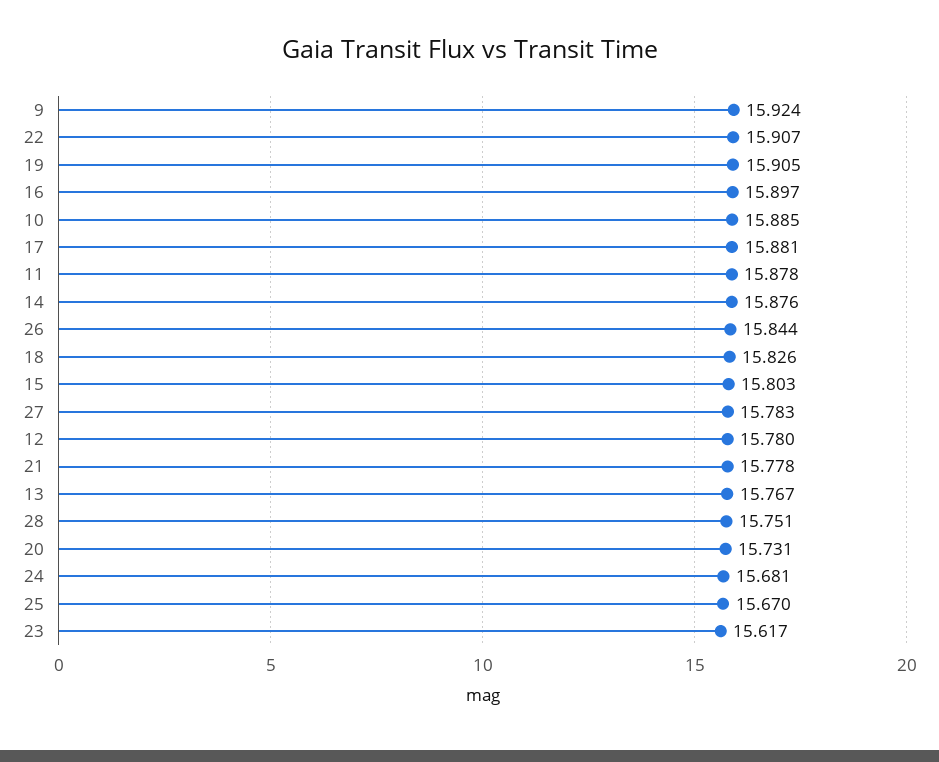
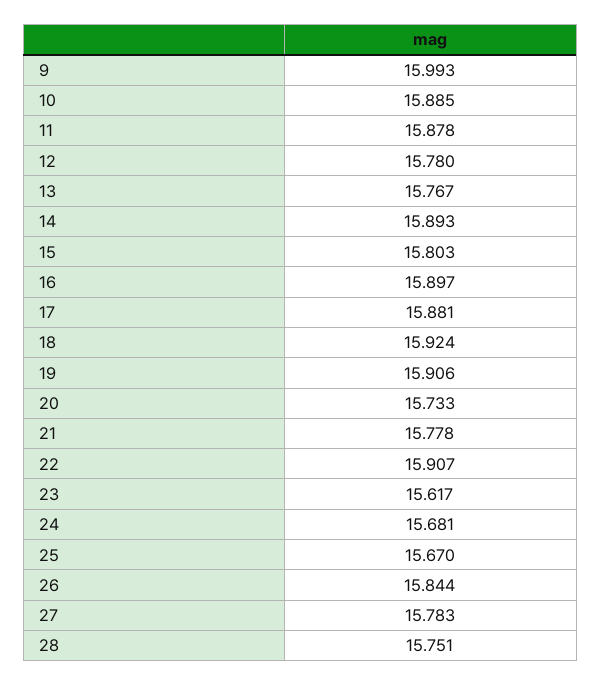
  {
-   "9": 15.924,
+   "9": 15.993,
    "22": 15.907,
-   "19": 15.905,
+   "19": 15.906,
    "16": 15.897,
    "10": 15.885,
    "17": 15.881,
    "11": 15.878,
-   "14": 15.876,
+   "14": 15.893,
    "26": 15.844,
-   "18": 15.826,
+   "18": 15.924,
    "15": 15.803,
    "27": 15.783,
    "12": 15.78,
    "21": 15.778,
    "13": 15.767,
    "28": 15.751,
-   "20": 15.731,
+   "20": 15.733,
    "24": 15.681,
    "25": 15.67,
    "23": 15.617
  }

